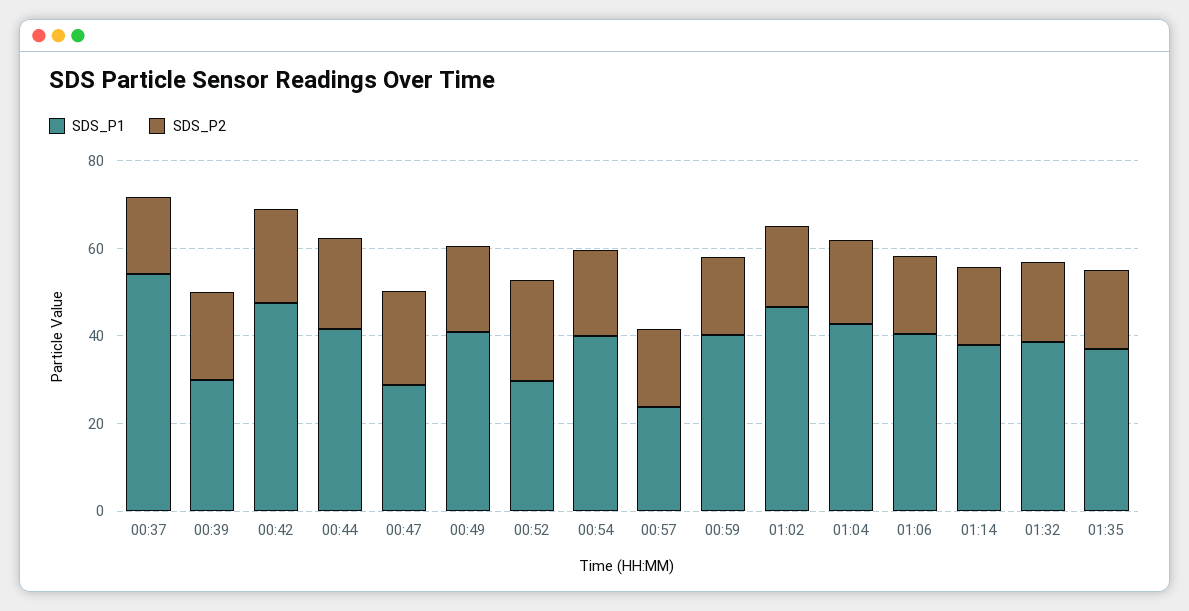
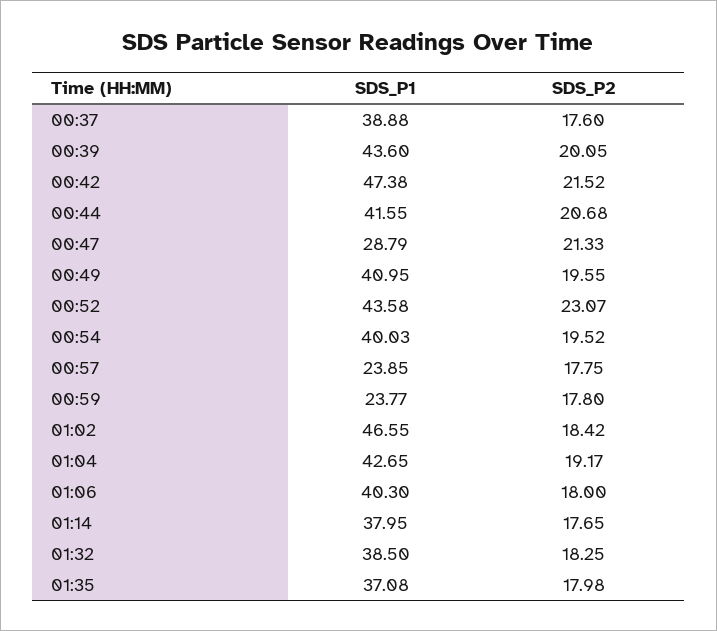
  {
    "SDS_P1": {
-     "00:37": 55,
+     "00:37": 38.88,
-     "00:39": 30,
+     "00:39": 43.6,
      "00:42": 47.38,
      "00:44": 41.55,
      "00:47": 28.79,
      "00:49": 40.95,
-     "00:52": 30,
+     "00:52": 43.58,
      "00:54": 40.03,
      "00:57": 23.85,
-     "00:59": 40,
+     "00:59": 23.77,
      "01:02": 46.55,
      "01:04": 42.65,
      "01:06": 40.3,
      "01:14": 37.95,
      "01:32": 38.5,
      "01:35": 37.08
    },
    "SDS_P2": {
      "00:37": 17.6,
      "00:39": 20.05,
      "00:42": 21.52,
      "00:44": 20.68,
      "00:47": 21.33,
      "00:49": 19.55,
      "00:52": 23.07,
      "00:54": 19.52,
      "00:57": 17.75,
      "00:59": 17.8,
      "01:02": 18.42,
      "01:04": 19.17,
      "01:06": 18,
      "01:14": 17.65,
      "01:32": 18.25,
      "01:35": 17.98
    }
  }

